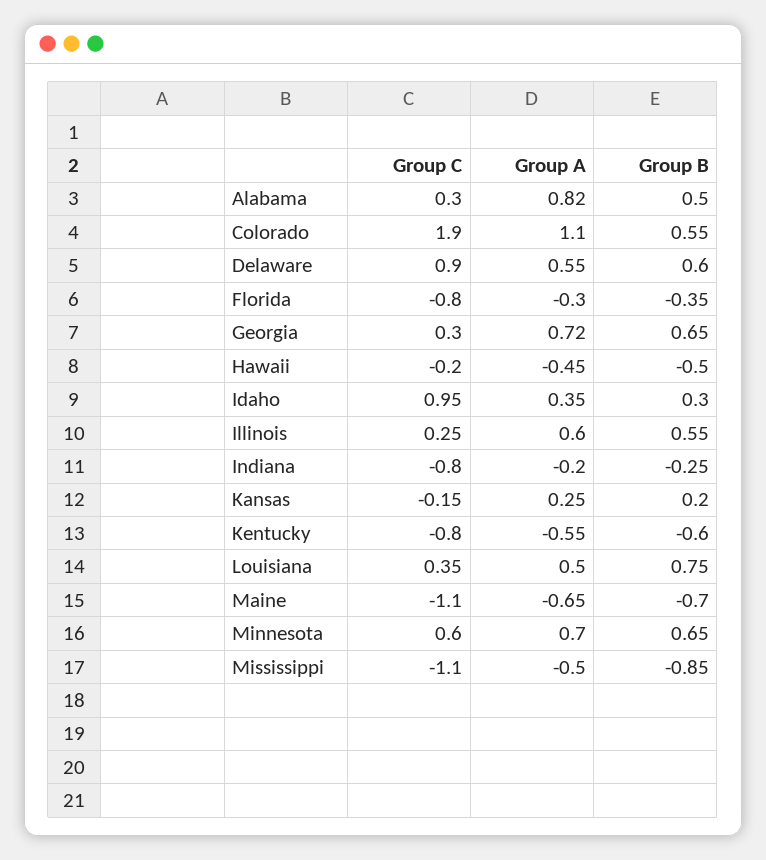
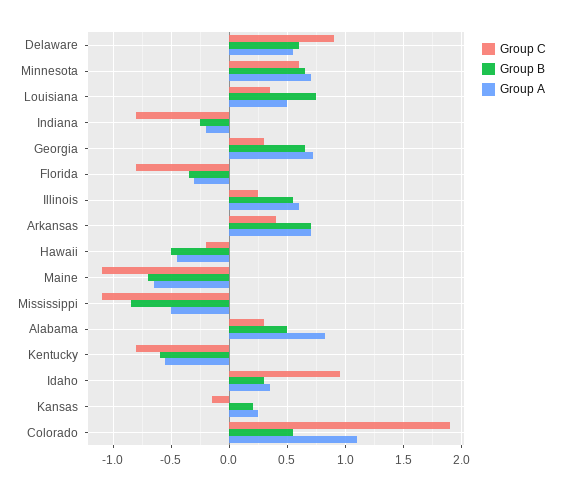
  {
    "Group C": {
      "Alabama": 0.3,
      "Colorado": 1.9,
      "Delaware": 0.9,
      "Florida": -0.8,
      "Georgia": 0.3,
      "Hawaii": -0.2,
      "Idaho": 0.95,
      "Illinois": 0.25,
      "Indiana": -0.8,
      "Kansas": -0.15,
      "Kentucky": -0.8,
      "Louisiana": 0.35,
      "Maine": -1.1,
      "Minnesota": 0.6,
-     "Mississippi": -1.1
+     "Mississippi": -1.1,
+     "Arkansas": 0.4
    },
    "Group A": {
      "Alabama": 0.82,
      "Colorado": 1.1,
      "Delaware": 0.55,
      "Florida": -0.3,
      "Georgia": 0.72,
      "Hawaii": -0.45,
      "Idaho": 0.35,
      "Illinois": 0.6,
      "Indiana": -0.2,
      "Kansas": 0.25,
      "Kentucky": -0.55,
      "Louisiana": 0.5,
      "Maine": -0.65,
      "Minnesota": 0.7,
-     "Mississippi": -0.5
+     "Mississippi": -0.5,
+     "Arkansas": 0.7
    },
    "Group B": {
      "Alabama": 0.5,
      "Colorado": 0.55,
      "Delaware": 0.6,
      "Florida": -0.35,
      "Georgia": 0.65,
      "Hawaii": -0.5,
      "Idaho": 0.3,
      "Illinois": 0.55,
      "Indiana": -0.25,
      "Kansas": 0.2,
      "Kentucky": -0.6,
      "Louisiana": 0.75,
      "Maine": -0.7,
      "Minnesota": 0.65,
-     "Mississippi": -0.85
+     "Mississippi": -0.85,
+     "Arkansas": 0.7
    }
  }

